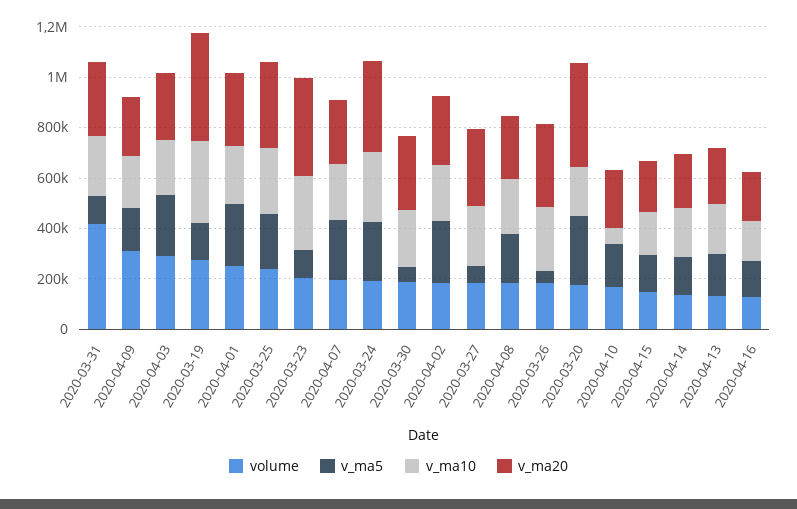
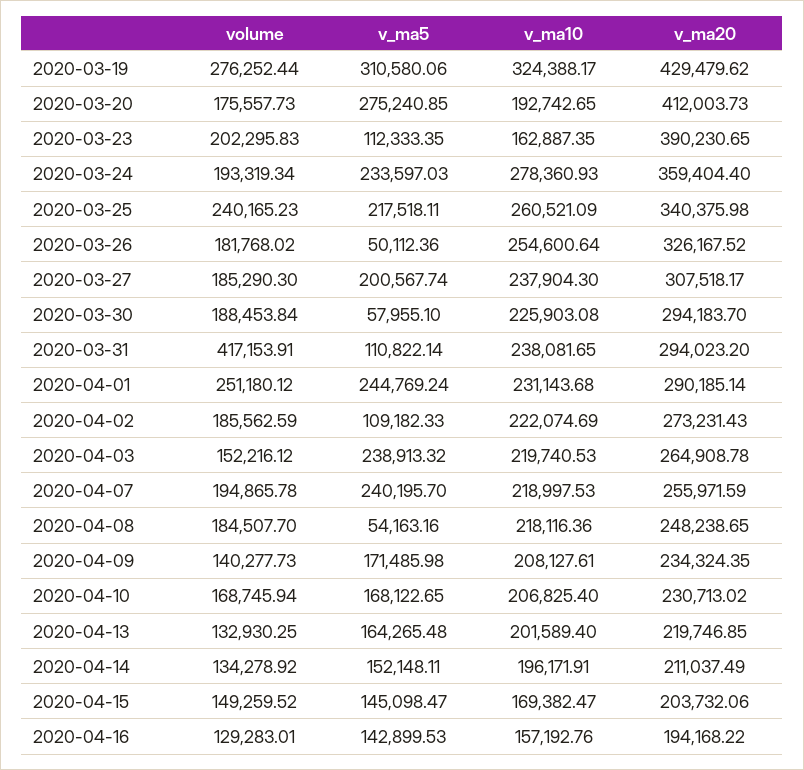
  {
    "volume": {
      "2020-03-31": 417153.91,
-     "2020-04-09": 300000,
+     "2020-04-09": 140277.73,
-     "2020-04-03": 300000,
+     "2020-04-03": 152216.12,
      "2020-03-19": 276252.44,
      "2020-04-01": 251180.12,
      "2020-03-25": 240165.23,
      "2020-03-23": 202295.83,
      "2020-04-07": 194865.78,
      "2020-03-24": 193319.34,
      "2020-03-30": 188453.84,
      "2020-04-02": 185562.59,
      "2020-03-27": 185290.3,
      "2020-04-08": 184507.7,
      "2020-03-26": 181768.02,
      "2020-03-20": 175557.73,
      "2020-04-10": 168745.94,
      "2020-04-15": 149259.52,
      "2020-04-14": 134278.92,
      "2020-04-13": 132930.25,
      "2020-04-16": 129283.01
    },
    "v_ma5": {
      "2020-03-31": 110822.14,
      "2020-04-09": 171485.98,
      "2020-04-03": 238913.32,
-     "2020-03-19": 150000,
+     "2020-03-19": 310580.06,
      "2020-04-01": 244769.24,
      "2020-03-25": 217518.11,
      "2020-03-23": 112333.35,
      "2020-04-07": 240195.7,
      "2020-03-24": 233597.03,
      "2020-03-30": 57955.1,
-     "2020-04-02": 250000,
+     "2020-04-02": 109182.33,
-     "2020-03-27": 50000,
+     "2020-03-27": 200567.74,
-     "2020-04-08": 200000,
+     "2020-04-08": 54163.16,
      "2020-03-26": 50112.36,
      "2020-03-20": 275240.85,
      "2020-04-10": 168122.65,
      "2020-04-15": 145098.47,
      "2020-04-14": 152148.11,
      "2020-04-13": 164265.48,
      "2020-04-16": 142899.53
    },
    "v_ma10": {
      "2020-03-31": 238081.65,
      "2020-04-09": 208127.61,
      "2020-04-03": 219740.53,
      "2020-03-19": 324388.17,
      "2020-04-01": 231143.68,
      "2020-03-25": 260521.09,
-     "2020-03-23": 300000,
+     "2020-03-23": 162887.35,
      "2020-04-07": 218997.53,
      "2020-03-24": 278360.93,
      "2020-03-30": 225903.08,
      "2020-04-02": 222074.69,
      "2020-03-27": 237904.3,
      "2020-04-08": 218116.36,
      "2020-03-26": 254600.64,
      "2020-03-20": 192742.65,
-     "2020-04-10": 50000,
+     "2020-04-10": 206825.4,
      "2020-04-15": 169382.47,
      "2020-04-14": 196171.91,
      "2020-04-13": 201589.4,
      "2020-04-16": 157192.76
    },
    "v_ma20": {
      "2020-03-31": 294023.2,
      "2020-04-09": 234324.35,
      "2020-04-03": 264908.78,
      "2020-03-19": 429479.62,
      "2020-04-01": 290185.14,
      "2020-03-25": 340375.98,
      "2020-03-23": 390230.65,
      "2020-04-07": 255971.59,
      "2020-03-24": 359404.4,
      "2020-03-30": 294183.7,
      "2020-04-02": 273231.43,
      "2020-03-27": 307518.17,
      "2020-04-08": 248238.65,
      "2020-03-26": 326167.52,
      "2020-03-20": 412003.73,
      "2020-04-10": 230713.02,
      "2020-04-15": 203732.06,
      "2020-04-14": 211037.49,
      "2020-04-13": 219746.85,
      "2020-04-16": 194168.22
    }
  }

